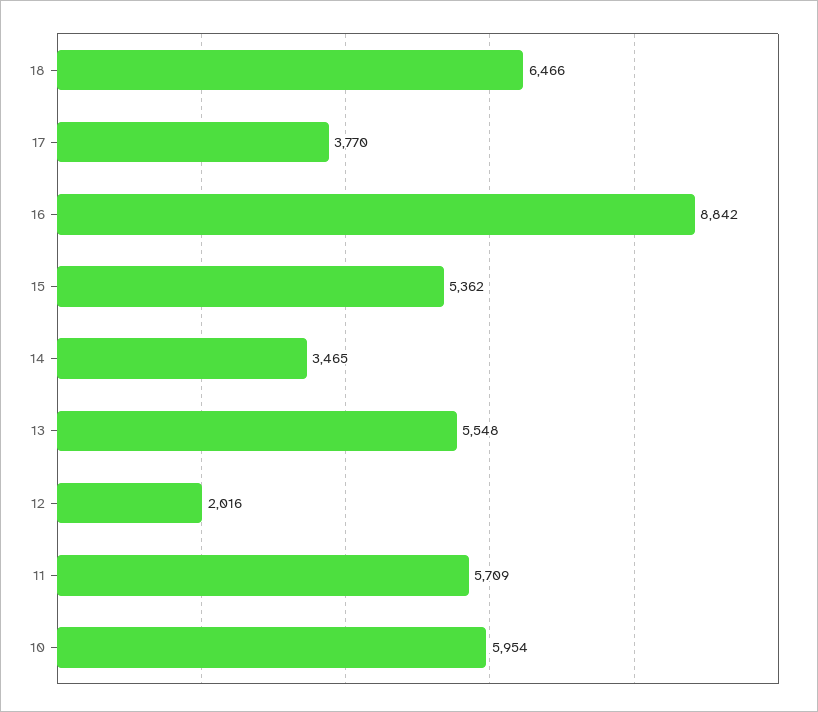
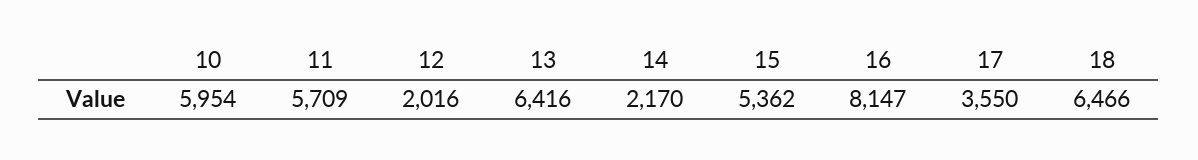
  {
    "18": 6466,
-   "17": 3770,
+   "17": 3550,
-   "16": 8842,
+   "16": 8147,
    "15": 5362,
-   "14": 3465,
+   "14": 2170,
-   "13": 5548,
+   "13": 6416,
    "12": 2016,
    "11": 5709,
    "10": 5954
  }

